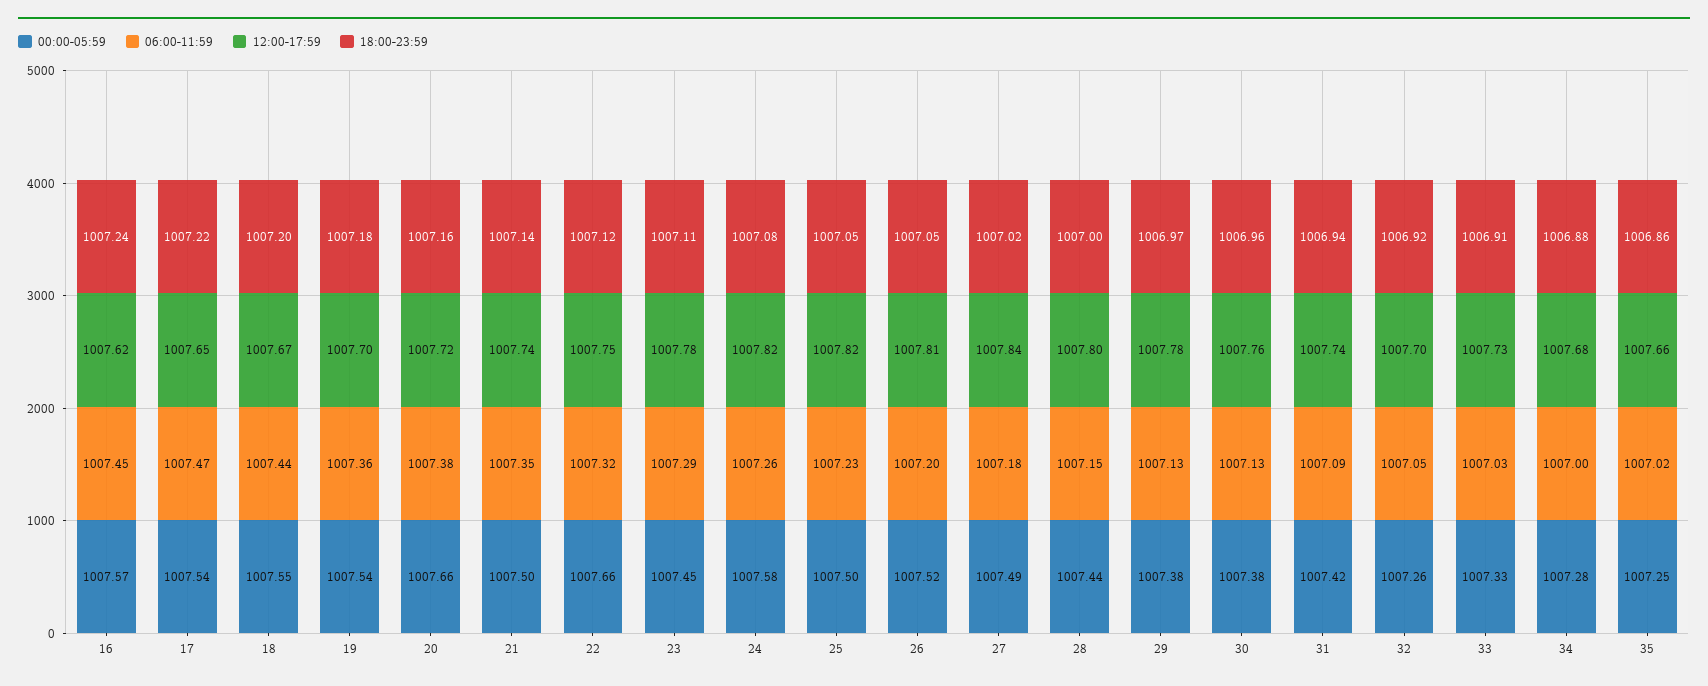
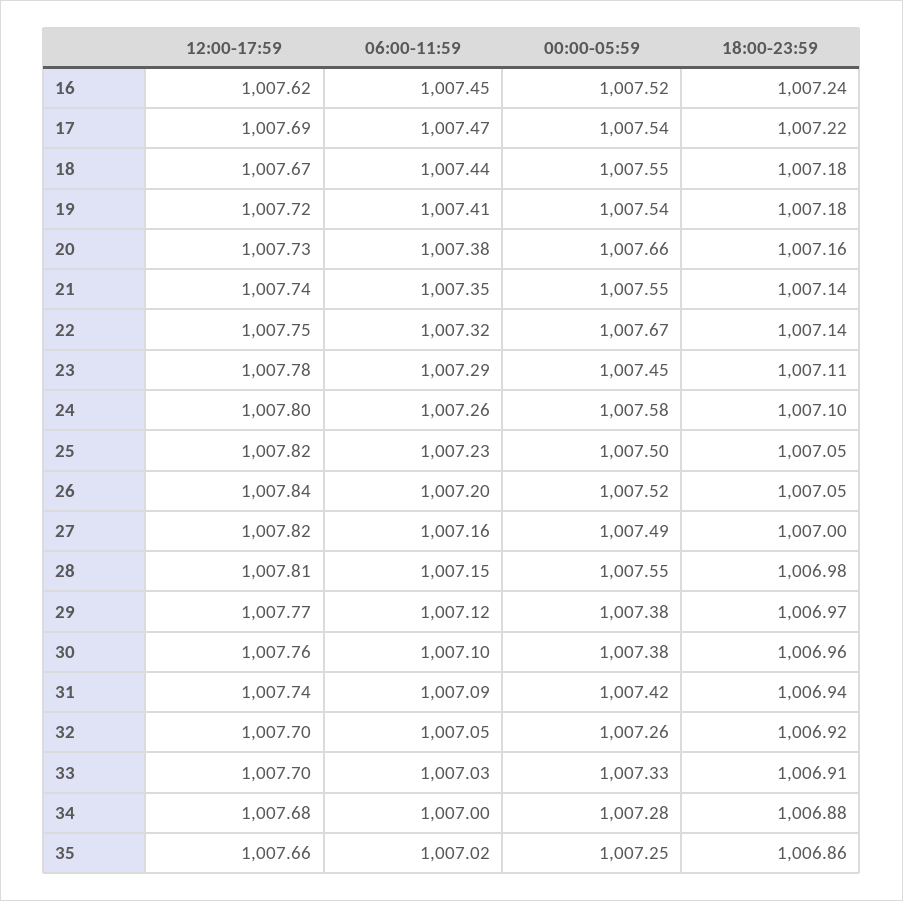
  {
    "00:00-05:59": {
-     "16": 1007.57,
+     "16": 1007.52,
      "17": 1007.54,
      "18": 1007.55,
      "19": 1007.54,
      "20": 1007.66,
-     "21": 1007.5,
+     "21": 1007.55,
-     "22": 1007.66,
+     "22": 1007.67,
      "23": 1007.45,
      "24": 1007.58,
      "25": 1007.5,
      "26": 1007.52,
      "27": 1007.49,
-     "28": 1007.44,
+     "28": 1007.55,
      "29": 1007.38,
      "30": 1007.38,
      "31": 1007.42,
      "32": 1007.26,
      "33": 1007.33,
      "34": 1007.28,
      "35": 1007.25
    },
    "06:00-11:59": {
      "16": 1007.45,
      "17": 1007.47,
      "18": 1007.44,
-     "19": 1007.36,
+     "19": 1007.41,
      "20": 1007.38,
      "21": 1007.35,
      "22": 1007.32,
      "23": 1007.29,
      "24": 1007.26,
      "25": 1007.23,
      "26": 1007.2,
-     "27": 1007.18,
+     "27": 1007.16,
      "28": 1007.15,
-     "29": 1007.13,
+     "29": 1007.12,
-     "30": 1007.13,
+     "30": 1007.1,
      "31": 1007.09,
      "32": 1007.05,
      "33": 1007.03,
      "34": 1007,
      "35": 1007.02
    },
    "12:00-17:59": {
      "16": 1007.62,
-     "17": 1007.65,
+     "17": 1007.69,
      "18": 1007.67,
-     "19": 1007.7,
+     "19": 1007.72,
-     "20": 1007.72,
+     "20": 1007.73,
      "21": 1007.74,
      "22": 1007.75,
      "23": 1007.78,
-     "24": 1007.82,
+     "24": 1007.8,
      "25": 1007.82,
-     "26": 1007.81,
+     "26": 1007.84,
-     "27": 1007.84,
+     "27": 1007.82,
-     "28": 1007.8,
+     "28": 1007.81,
-     "29": 1007.78,
+     "29": 1007.77,
      "30": 1007.76,
      "31": 1007.74,
      "32": 1007.7,
-     "33": 1007.73,
+     "33": 1007.7,
      "34": 1007.68,
      "35": 1007.66
    },
    "18:00-23:59": {
      "16": 1007.24,
      "17": 1007.22,
-     "18": 1007.2,
+     "18": 1007.18,
      "19": 1007.18,
      "20": 1007.16,
      "21": 1007.14,
-     "22": 1007.12,
+     "22": 1007.14,
      "23": 1007.11,
-     "24": 1007.08,
+     "24": 1007.1,
      "25": 1007.05,
      "26": 1007.05,
-     "27": 1007.02,
+     "27": 1007,
-     "28": 1007,
+     "28": 1006.98,
      "29": 1006.97,
      "30": 1006.96,
      "31": 1006.94,
      "32": 1006.92,
      "33": 1006.91,
      "34": 1006.88,
      "35": 1006.86
    }
  }

